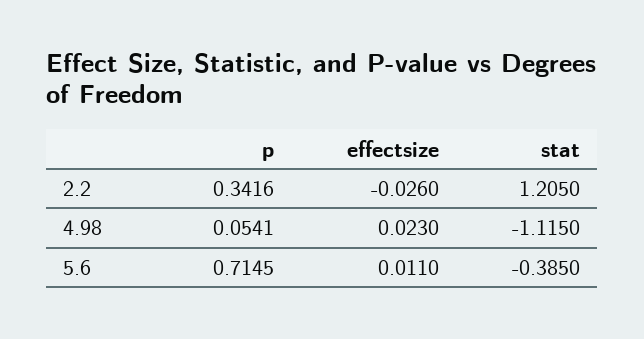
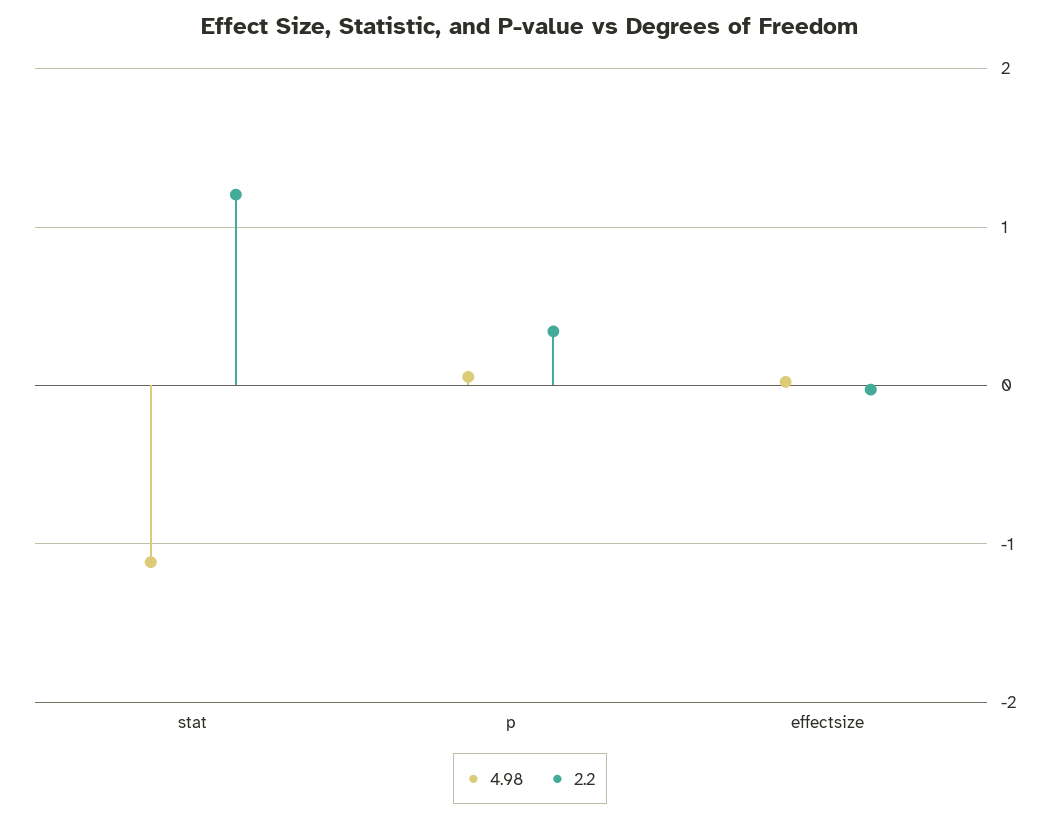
  {
    "2.2": {
      "p": 0.3416,
      "effectsize": -0.026,
      "stat": 1.205
    },
    "4.98": {
      "p": 0.0541,
      "effectsize": 0.023,
      "stat": -1.115
-   },
+   }
-   "5.6": {
-     "p": 0.7145,
-     "effectsize": 0.011,
-     "stat": -0.385
-   }
  }

